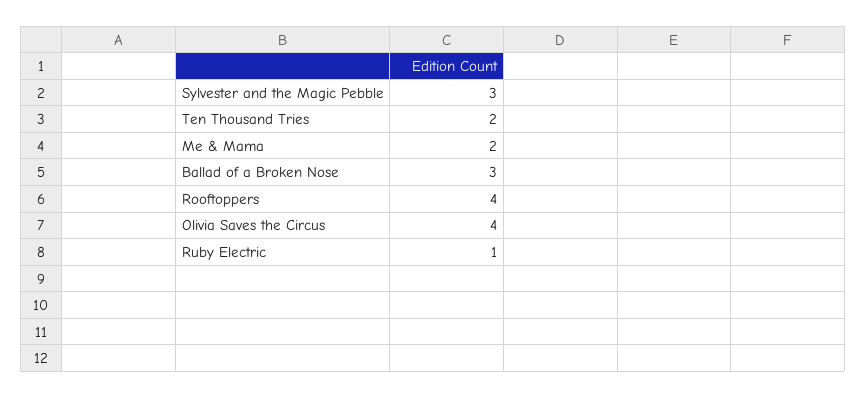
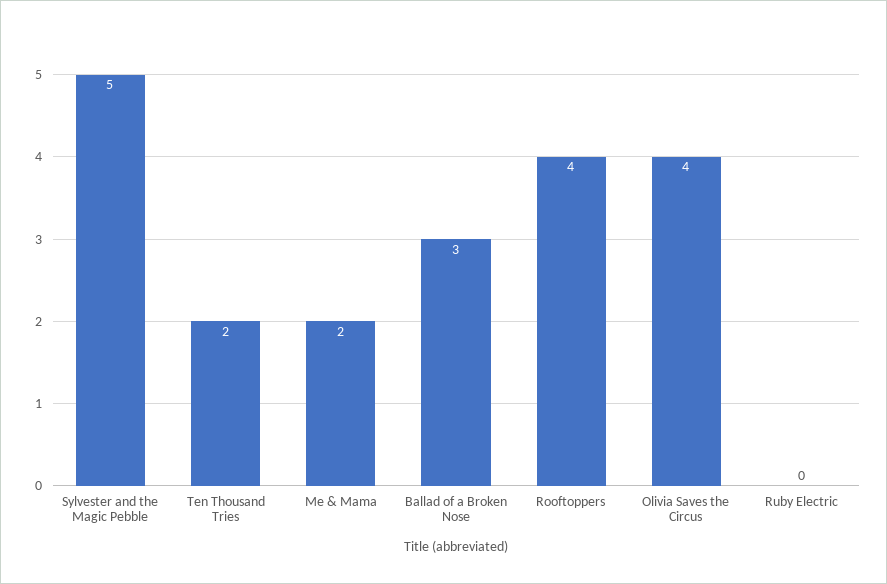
  {
-   "Sylvester and the Magic Pebble": 3,
+   "Sylvester and the Magic Pebble": 5,
    "Ten Thousand Tries": 2,
    "Me & Mama": 2,
    "Ballad of a Broken Nose": 3,
    "Rooftoppers": 4,
    "Olivia Saves the Circus": 4,
-   "Ruby Electric": 1
+   "Ruby Electric": 0
  }

